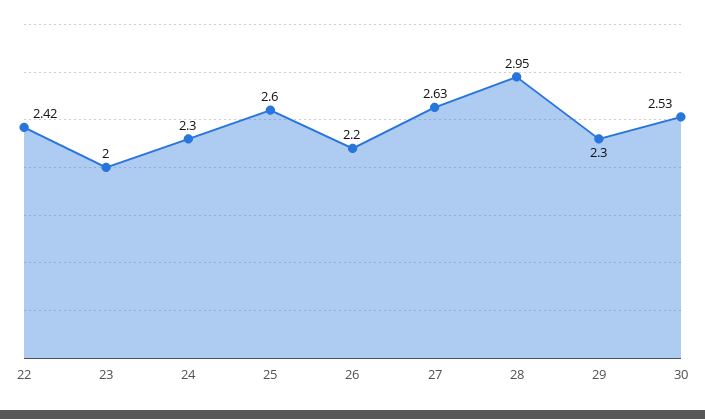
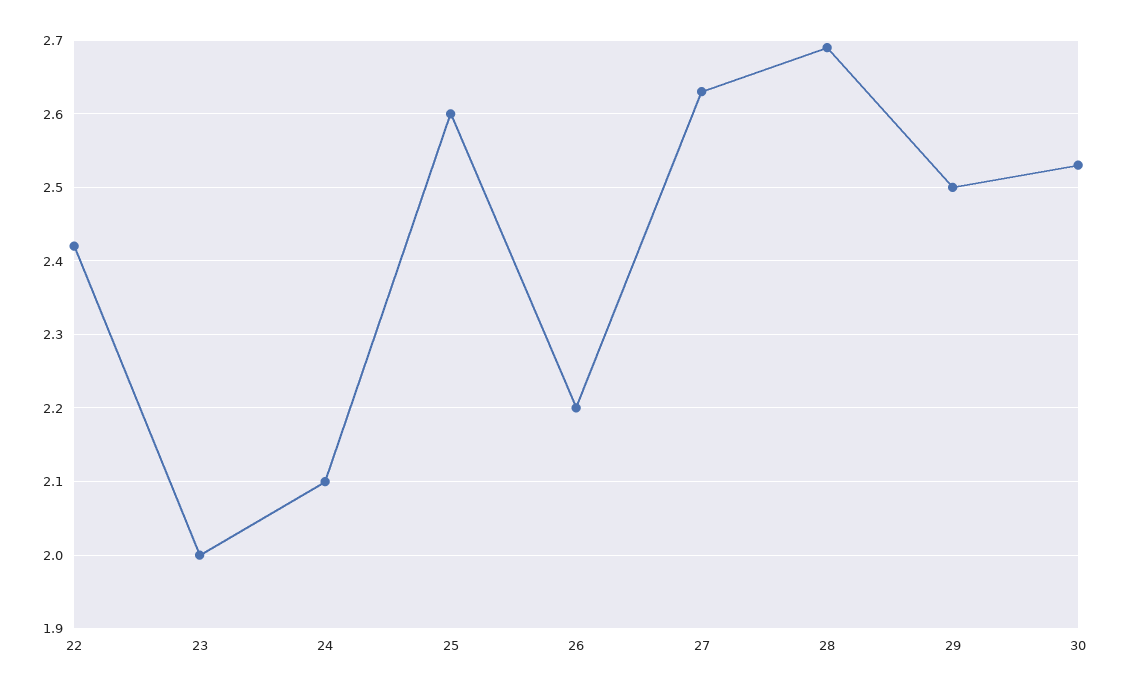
  {
    "22": 2.42,
    "23": 2,
-   "24": 2.3,
+   "24": 2.1,
    "25": 2.6,
    "26": 2.2,
    "27": 2.63,
-   "28": 2.95,
+   "28": 2.69,
-   "29": 2.3,
+   "29": 2.5,
    "30": 2.53
  }

